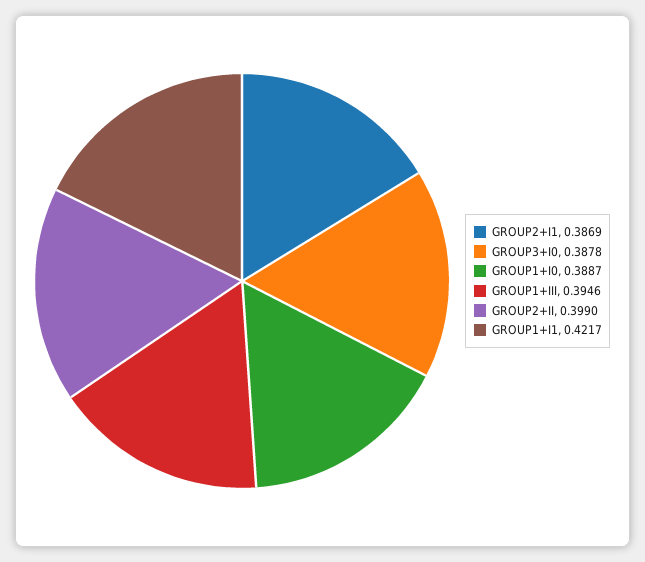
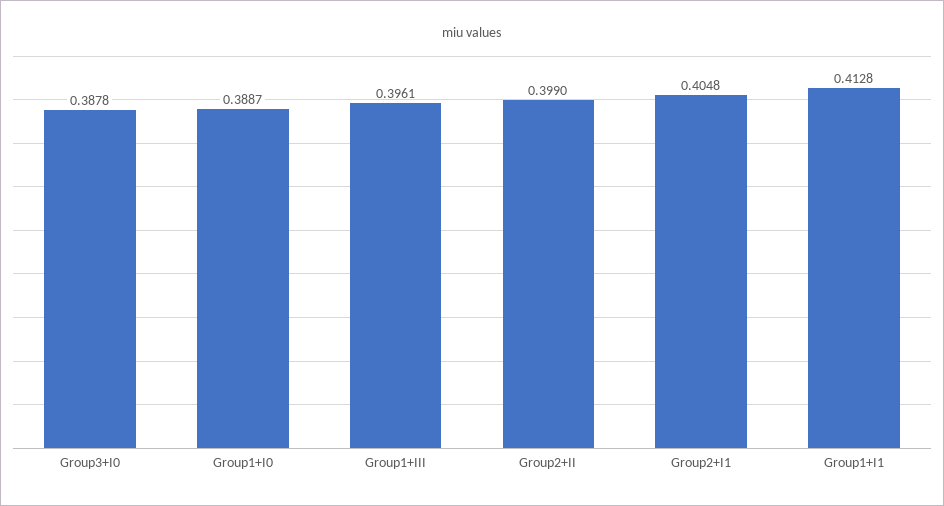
  {
-   "GROUP2+I1": 0.3869,
+   "GROUP2+I1": 0.4048,
    "GROUP3+I0": 0.3878,
    "GROUP1+I0": 0.3887,
-   "GROUP1+III": 0.3946,
+   "GROUP1+III": 0.3961,
    "GROUP2+II": 0.399,
-   "GROUP1+I1": 0.4217
+   "GROUP1+I1": 0.4128
  }

